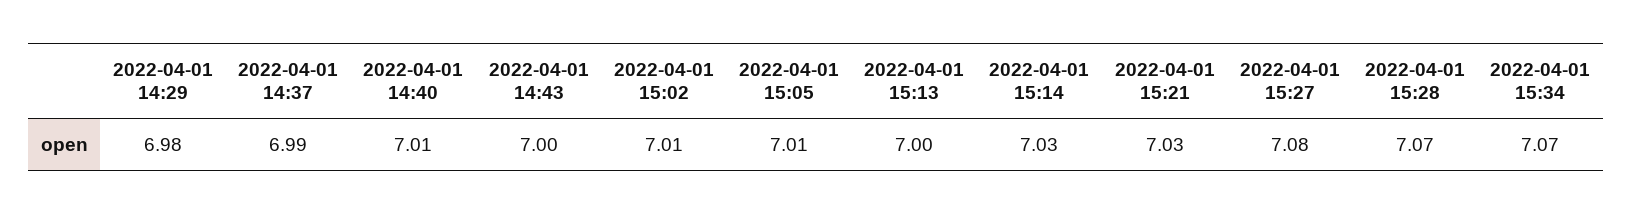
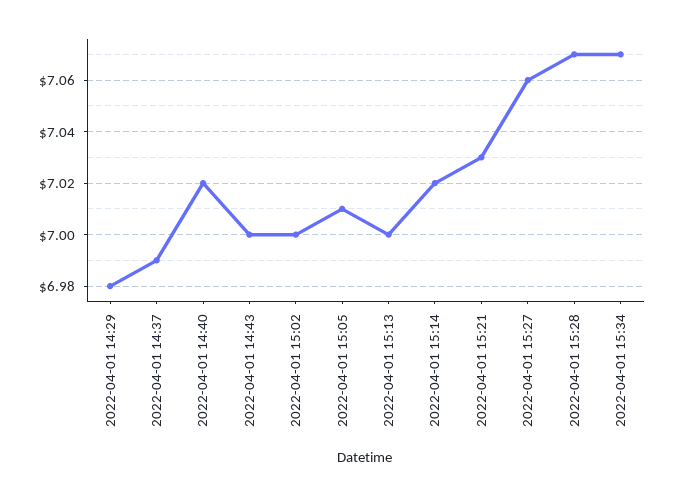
  {
    "2022-04-01 14:29": 6.98,
    "2022-04-01 14:37": 6.99,
-   "2022-04-01 14:40": 7.01,
+   "2022-04-01 14:40": 7.02,
    "2022-04-01 14:43": 7,
-   "2022-04-01 15:02": 7.01,
+   "2022-04-01 15:02": 7,
    "2022-04-01 15:05": 7.01,
    "2022-04-01 15:13": 7,
-   "2022-04-01 15:14": 7.03,
+   "2022-04-01 15:14": 7.02,
    "2022-04-01 15:21": 7.03,
-   "2022-04-01 15:27": 7.08,
+   "2022-04-01 15:27": 7.06,
    "2022-04-01 15:28": 7.07,
    "2022-04-01 15:34": 7.07
  }

